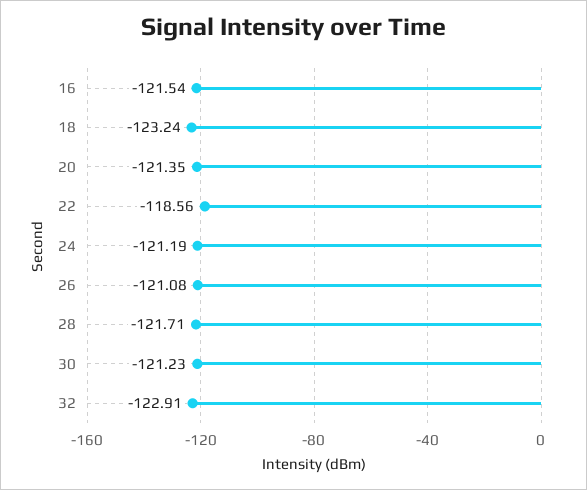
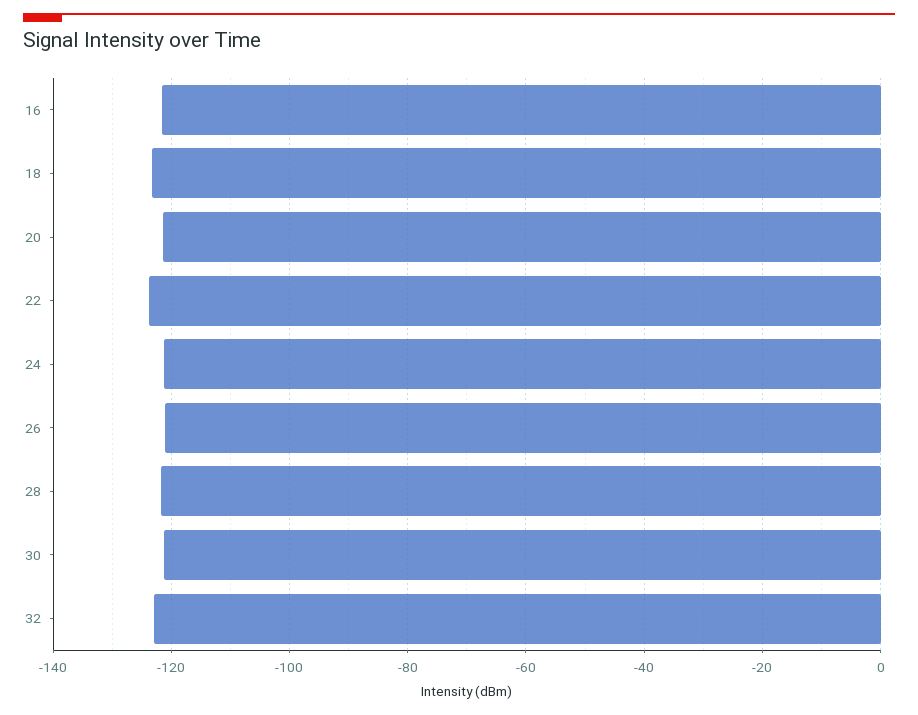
  {
    "16": -121.54,
    "18": -123.24,
    "20": -121.35,
-   "22": -118.56,
+   "22": -124,
    "24": -121.19,
    "26": -121.08,
    "28": -121.71,
    "30": -121.23,
    "32": -122.91
  }

